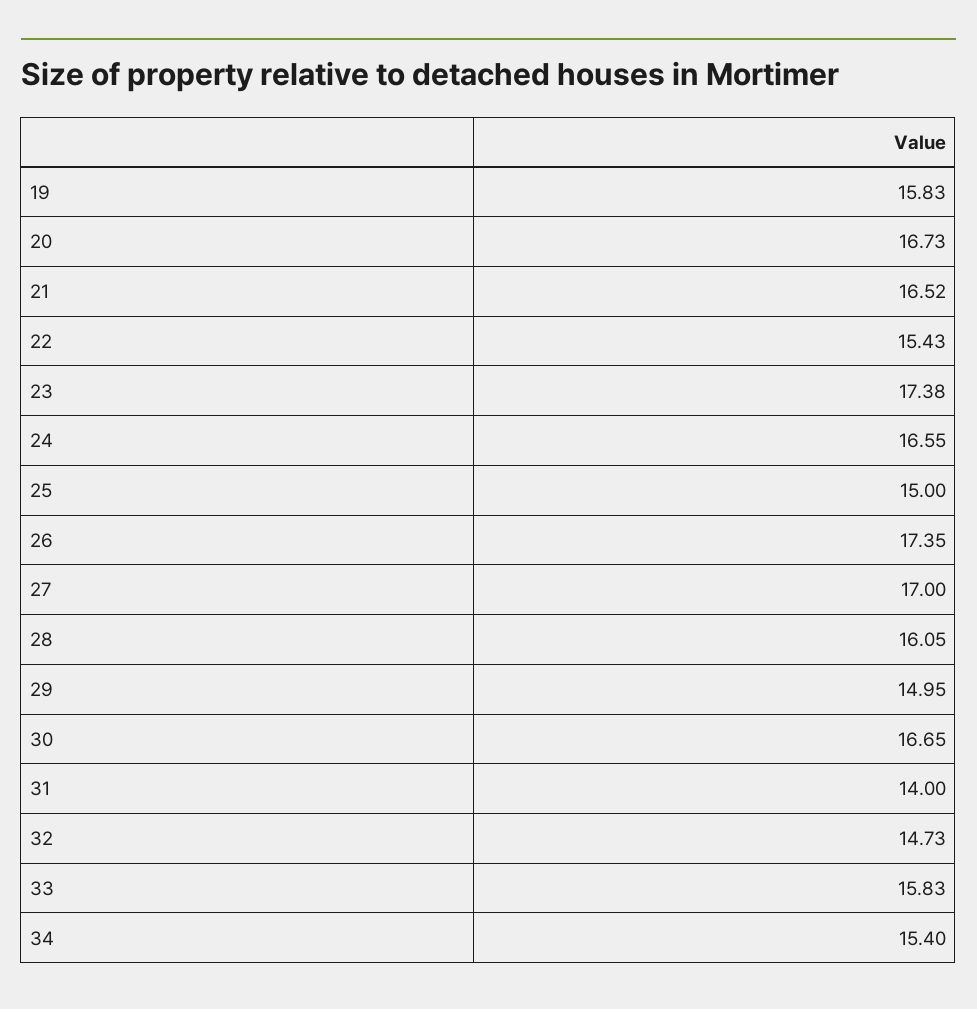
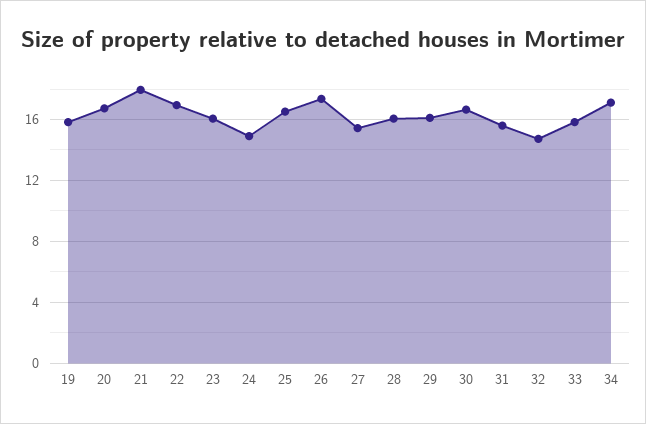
  {
    "19": 15.83,
    "20": 16.73,
-   "21": 16.52,
+   "21": 18,
-   "22": 15.43,
+   "22": 17,
-   "23": 17.38,
+   "23": 16,
-   "24": 16.55,
+   "24": 15,
-   "25": 15,
+   "25": 16.5,
    "26": 17.35,
-   "27": 17,
+   "27": 15.5,
    "28": 16.05,
-   "29": 14.95,
+   "29": 16,
    "30": 16.65,
-   "31": 14,
+   "31": 15.5,
    "32": 14.73,
    "33": 15.83,
-   "34": 15.4
+   "34": 17
  }

